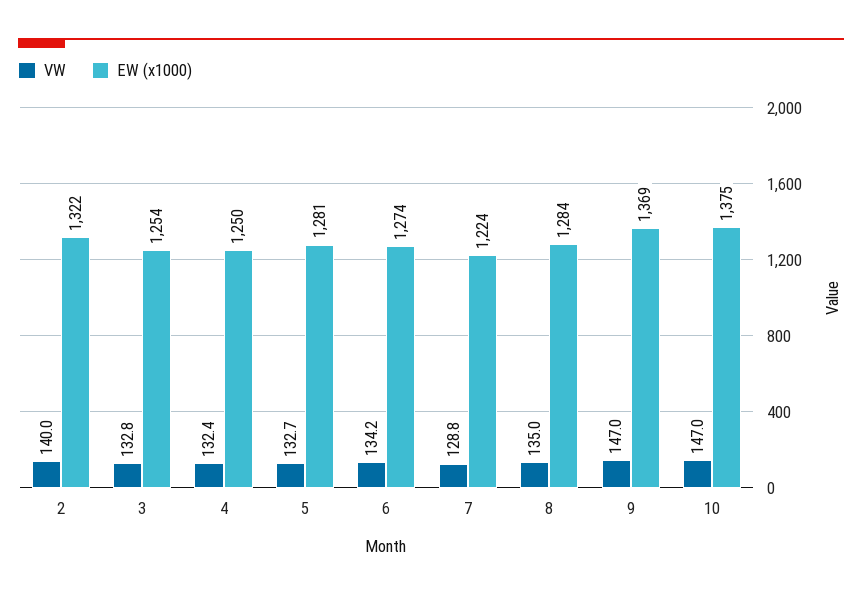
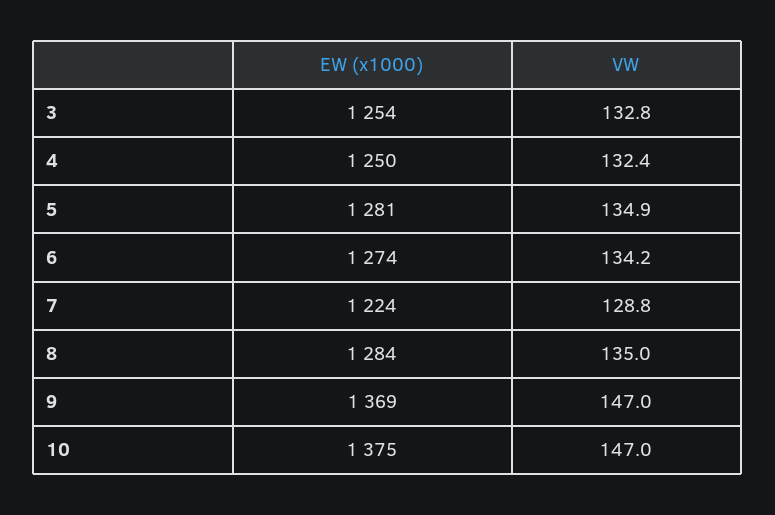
  {
    "VW": {
-     "2": 140,
      "3": 132.8,
      "4": 132.4,
-     "5": 132.7,
+     "5": 134.9,
      "6": 134.2,
      "7": 128.8,
      "8": 135,
      "9": 147,
      "10": 147
    },
    "EW (x1000)": {
-     "2": 1322,
      "3": 1254,
      "4": 1250,
      "5": 1281,
      "6": 1274,
      "7": 1224,
      "8": 1284,
      "9": 1369,
      "10": 1375
    }
  }

